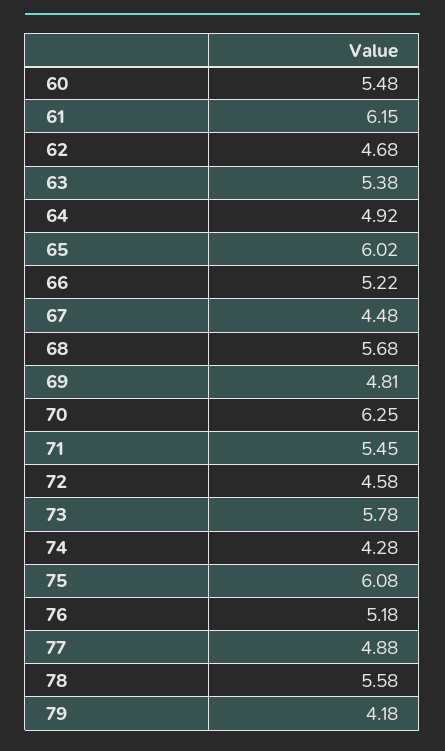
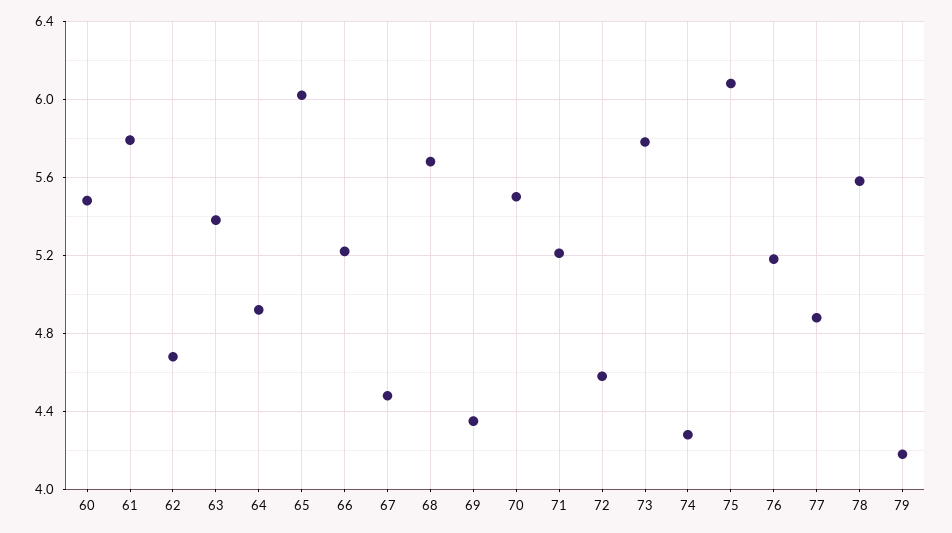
  {
    "60": 5.48,
-   "61": 6.15,
+   "61": 5.8,
    "62": 4.68,
    "63": 5.38,
    "64": 4.92,
    "65": 6.02,
    "66": 5.22,
    "67": 4.48,
    "68": 5.68,
-   "69": 4.81,
+   "69": 4.35,
-   "70": 6.25,
+   "70": 5.5,
-   "71": 5.45,
+   "71": 5.2,
    "72": 4.58,
    "73": 5.78,
    "74": 4.28,
    "75": 6.08,
    "76": 5.18,
    "77": 4.88,
    "78": 5.58,
    "79": 4.18
  }

